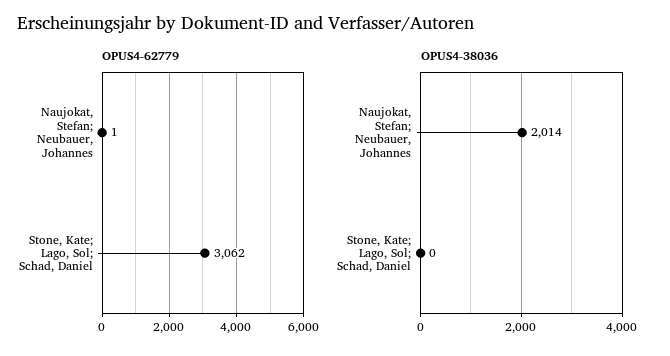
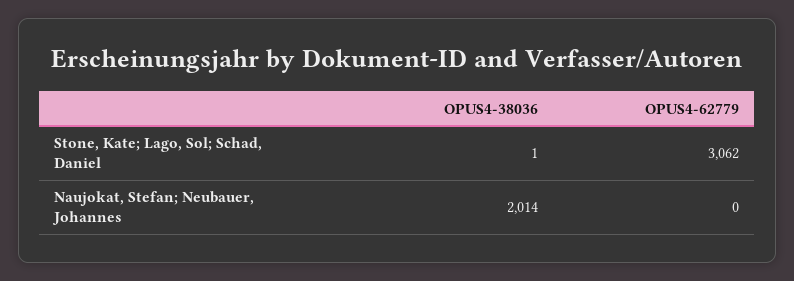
  {
    "OPUS4-62779": {
-     "Naujokat, Stefan; Neubauer, Johannes": 1,
+     "Naujokat, Stefan; Neubauer, Johannes": 0,
      "Stone, Kate; Lago, Sol; Schad, Daniel": 3062
    },
    "OPUS4-38036": {
      "Naujokat, Stefan; Neubauer, Johannes": 2014,
-     "Stone, Kate; Lago, Sol; Schad, Daniel": 0
+     "Stone, Kate; Lago, Sol; Schad, Daniel": 1
    }
  }

